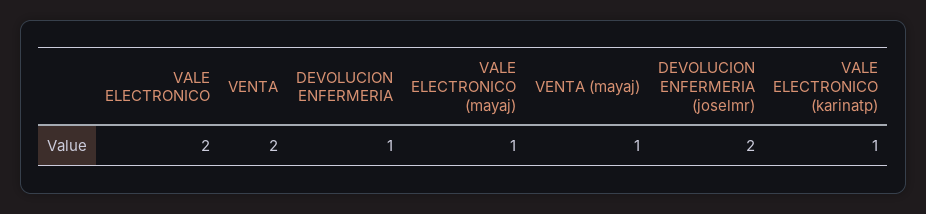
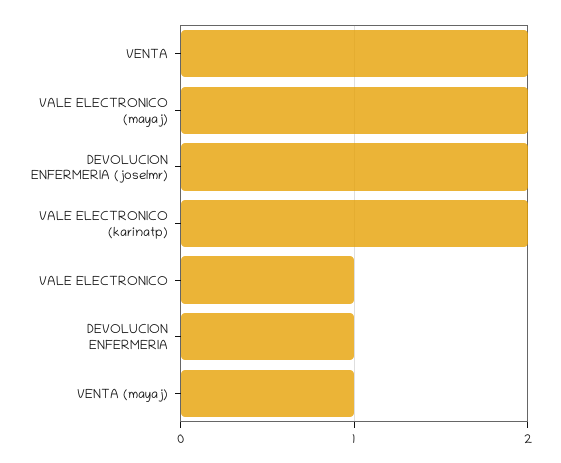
  {
-   "VALE ELECTRONICO": 2,
+   "VALE ELECTRONICO": 1,
    "VENTA": 2,
    "DEVOLUCION ENFERMERIA": 1,
-   "VALE ELECTRONICO (mayaj)": 1,
+   "VALE ELECTRONICO (mayaj)": 2,
    "VENTA (mayaj)": 1,
    "DEVOLUCION ENFERMERIA (joselmr)": 2,
-   "VALE ELECTRONICO (karinatp)": 1
+   "VALE ELECTRONICO (karinatp)": 2
  }

